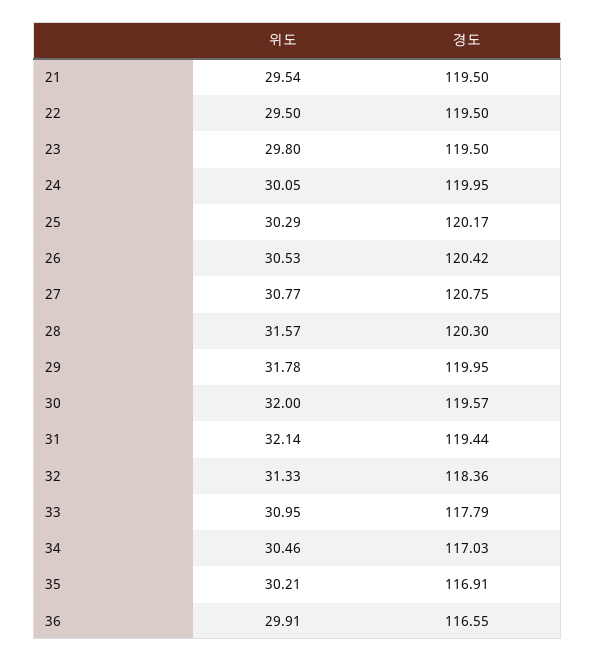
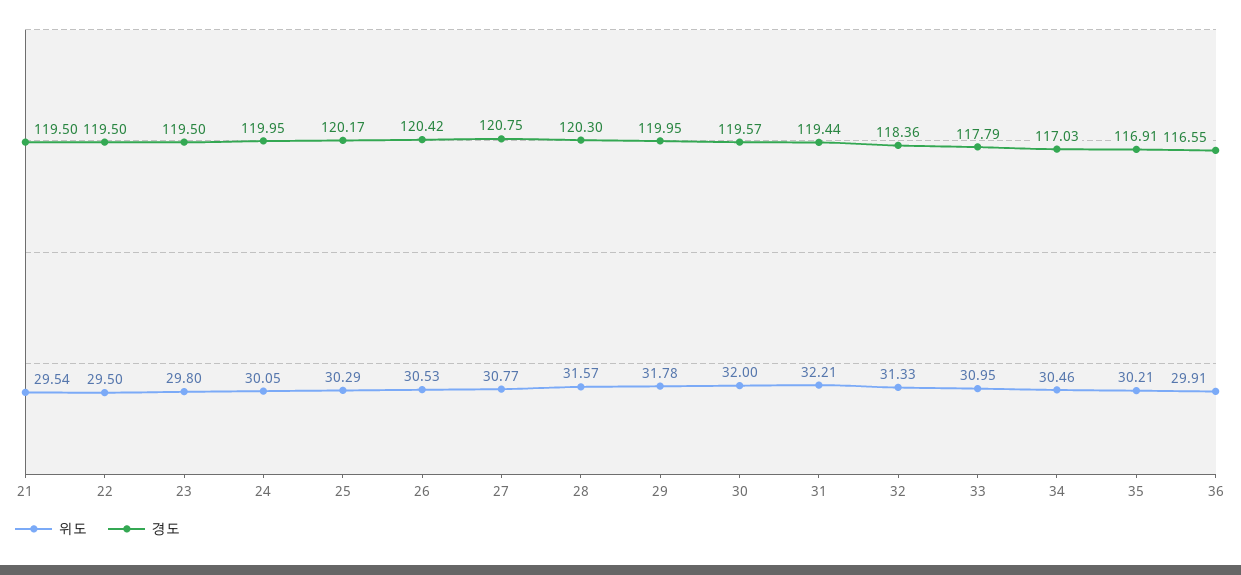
  {
    "위도": {
      "21": 29.54,
      "22": 29.5,
      "23": 29.8,
      "24": 30.05,
      "25": 30.29,
      "26": 30.53,
      "27": 30.77,
      "28": 31.57,
      "29": 31.78,
      "30": 32,
-     "31": 32.14,
+     "31": 32.21,
      "32": 31.33,
      "33": 30.95,
      "34": 30.46,
      "35": 30.21,
      "36": 29.91
    },
    "경도": {
      "21": 119.5,
      "22": 119.5,
      "23": 119.5,
      "24": 119.95,
      "25": 120.17,
      "26": 120.42,
      "27": 120.75,
      "28": 120.3,
      "29": 119.95,
      "30": 119.57,
      "31": 119.44,
      "32": 118.36,
      "33": 117.79,
      "34": 117.03,
      "35": 116.91,
      "36": 116.55
    }
  }

